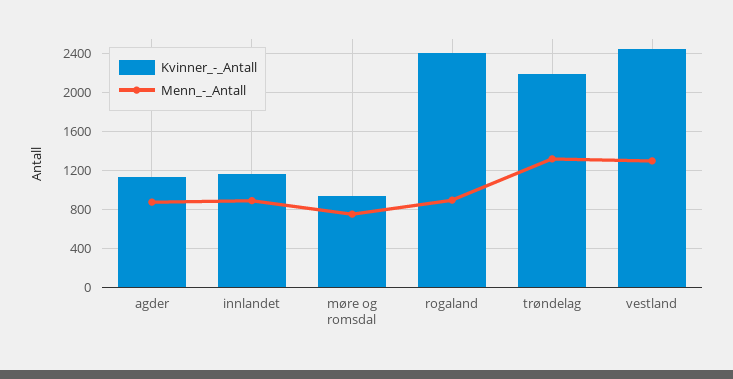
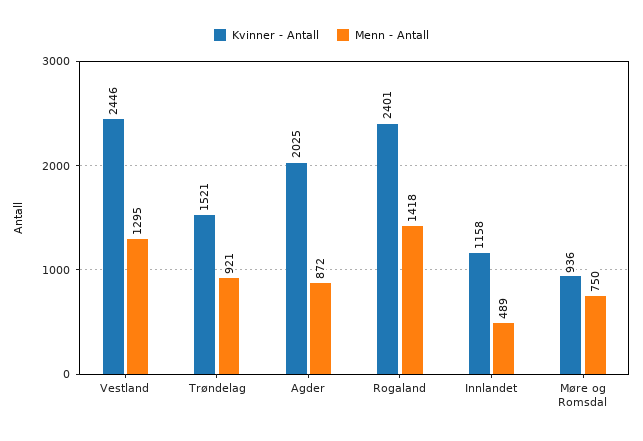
  {
    "Kvinner_-_Antall": {
-     "agder": 1100,
+     "agder": 2025,
      "innlandet": 1158,
      "møre og romsdal": 936,
      "rogaland": 2401,
-     "trøndelag": 2200,
+     "trøndelag": 1521,
      "vestland": 2446
    },
    "Menn_-_Antall": {
      "agder": 872,
-     "innlandet": 900,
+     "innlandet": 489,
      "møre og romsdal": 750,
-     "rogaland": 900,
+     "rogaland": 1418,
-     "trøndelag": 1300,
+     "trøndelag": 921,
      "vestland": 1295
    }
  }

